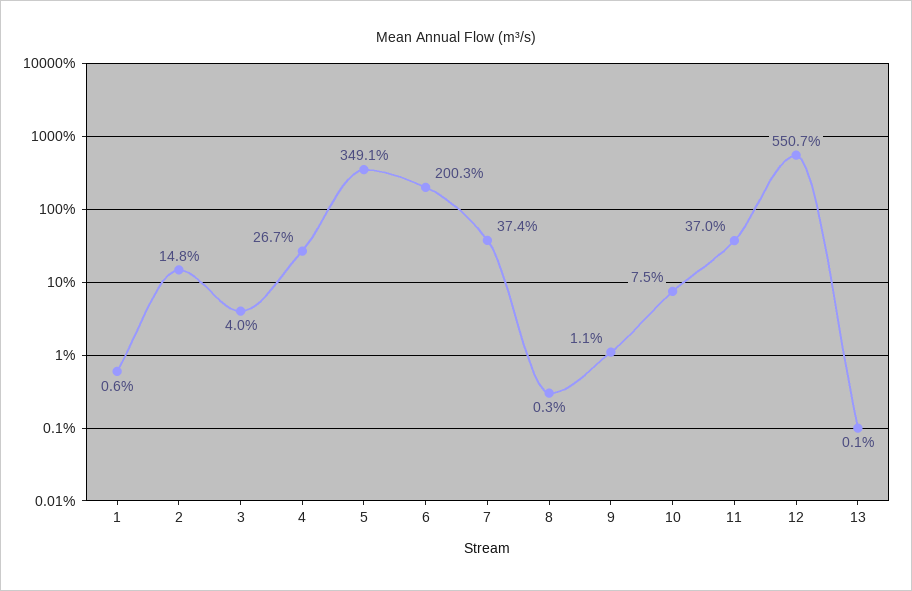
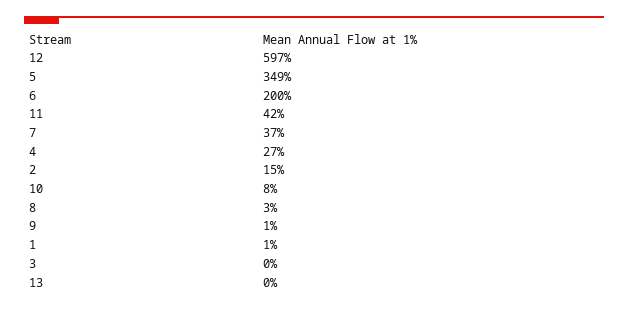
  {
    "1": 0.6,
    "2": 14.8,
-   "3": 4,
+   "3": 0,
    "4": 26.7,
    "5": 349.1,
    "6": 200.3,
    "7": 37.4,
-   "8": 0.3,
+   "8": 3,
    "9": 1.1,
    "10": 7.5,
-   "11": 37,
+   "11": 42,
-   "12": 550.7,
+   "12": 597,
    "13": 0.1
  }

